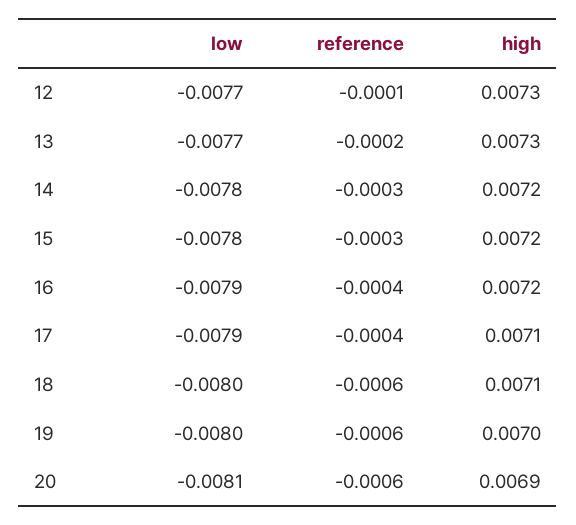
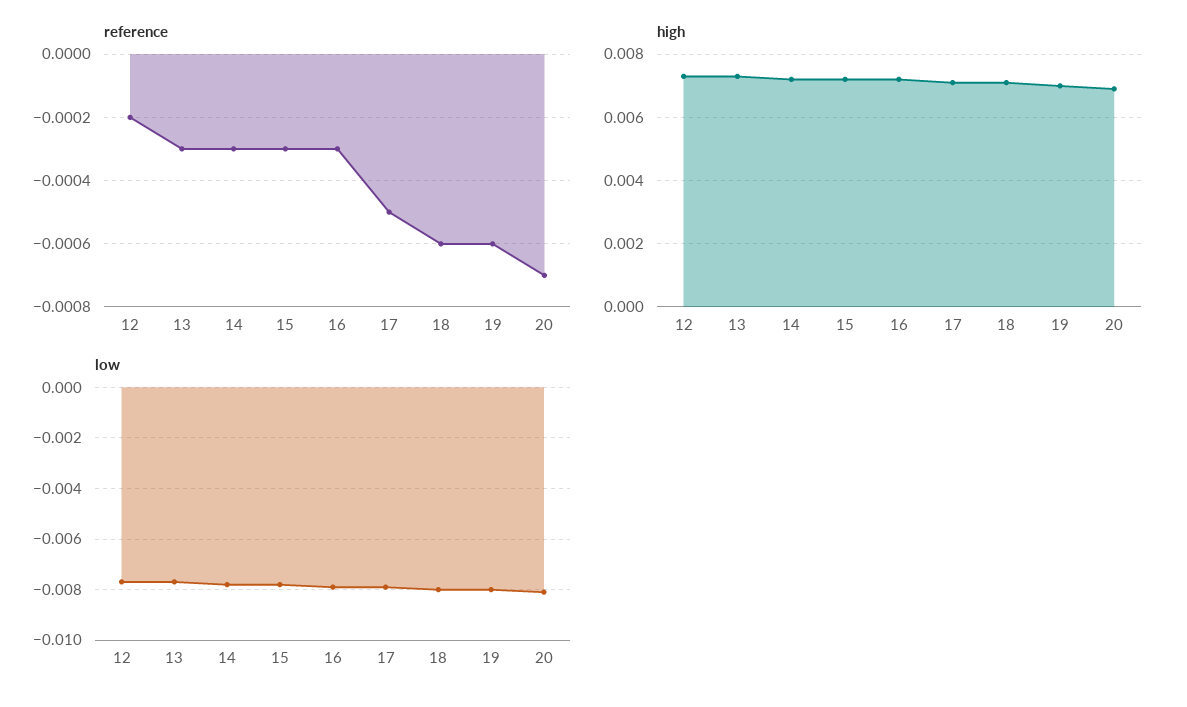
  {
    "low": {
      "12": -0.0077,
      "13": -0.0077,
      "14": -0.0078,
      "15": -0.0078,
      "16": -0.0079,
      "17": -0.0079,
      "18": -0.008,
      "19": -0.008,
      "20": -0.0081
    },
    "reference": {
-     "12": -0.0001,
+     "12": -0.0002,
-     "13": -0.0002,
+     "13": -0.0003,
      "14": -0.0003,
      "15": -0.0003,
-     "16": -0.0004,
+     "16": -0.0003,
-     "17": -0.0004,
+     "17": -0.0005,
      "18": -0.0006,
      "19": -0.0006,
-     "20": -0.0006
+     "20": -0.0007
    },
    "high": {
      "12": 0.0073,
      "13": 0.0073,
      "14": 0.0072,
      "15": 0.0072,
      "16": 0.0072,
      "17": 0.0071,
      "18": 0.0071,
      "19": 0.007,
      "20": 0.0069
    }
  }

